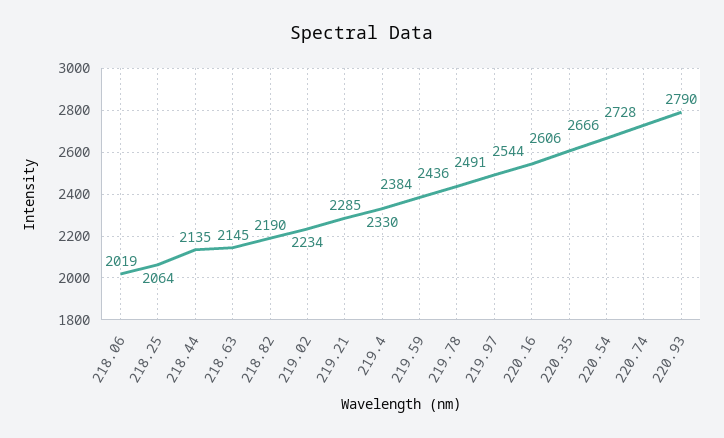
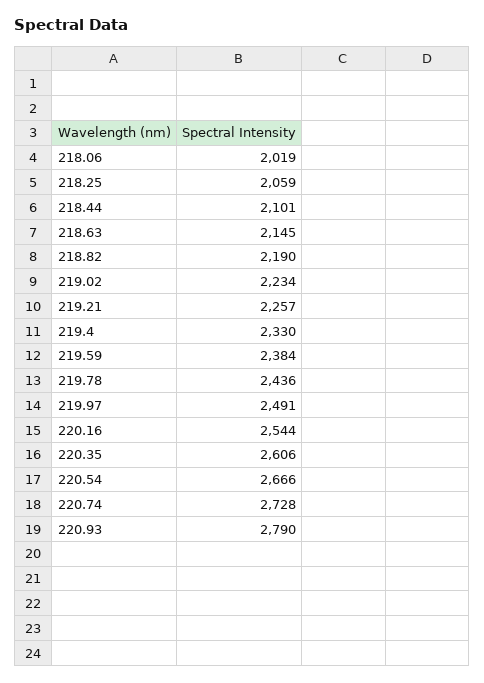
  {
    "218.06": 2019,
-   "218.25": 2064,
+   "218.25": 2059,
-   "218.44": 2135,
+   "218.44": 2101,
    "218.63": 2145,
    "218.82": 2190,
    "219.02": 2234,
-   "219.21": 2285,
+   "219.21": 2257,
    "219.4": 2330,
    "219.59": 2384,
    "219.78": 2436,
    "219.97": 2491,
    "220.16": 2544,
    "220.35": 2606,
    "220.54": 2666,
    "220.74": 2728,
    "220.93": 2790
  }

